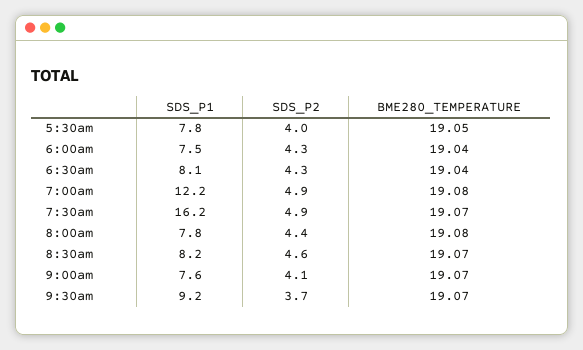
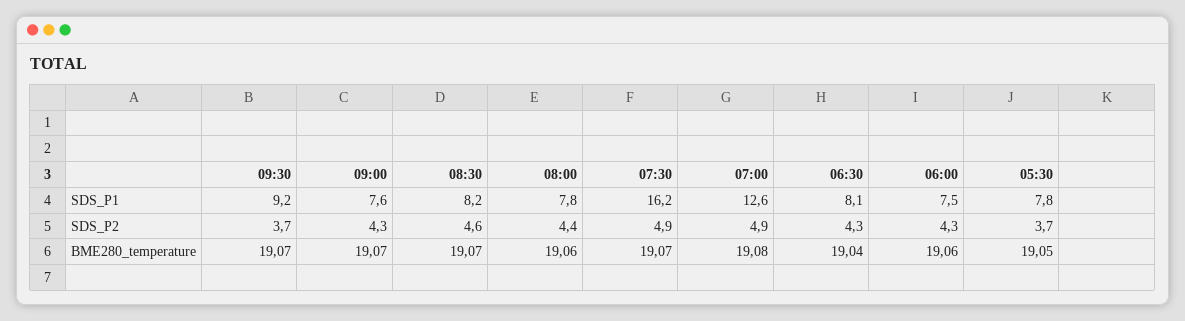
  {
    "SDS_P1": {
      "5:30am": 7.8,
      "6:00am": 7.5,
      "6:30am": 8.1,
-     "7:00am": 12.2,
+     "7:00am": 12.6,
      "7:30am": 16.2,
      "8:00am": 7.8,
      "8:30am": 8.2,
      "9:00am": 7.6,
      "9:30am": 9.2
    },
    "SDS_P2": {
-     "5:30am": 4,
+     "5:30am": 3.7,
      "6:00am": 4.3,
      "6:30am": 4.3,
      "7:00am": 4.9,
      "7:30am": 4.9,
      "8:00am": 4.4,
      "8:30am": 4.6,
-     "9:00am": 4.1,
+     "9:00am": 4.3,
      "9:30am": 3.7
    },
    "BME280_TEMPERATURE": {
      "5:30am": 19.05,
-     "6:00am": 19.04,
+     "6:00am": 19.06,
      "6:30am": 19.04,
      "7:00am": 19.08,
      "7:30am": 19.07,
-     "8:00am": 19.08,
+     "8:00am": 19.06,
      "8:30am": 19.07,
      "9:00am": 19.07,
      "9:30am": 19.07
    }
  }

